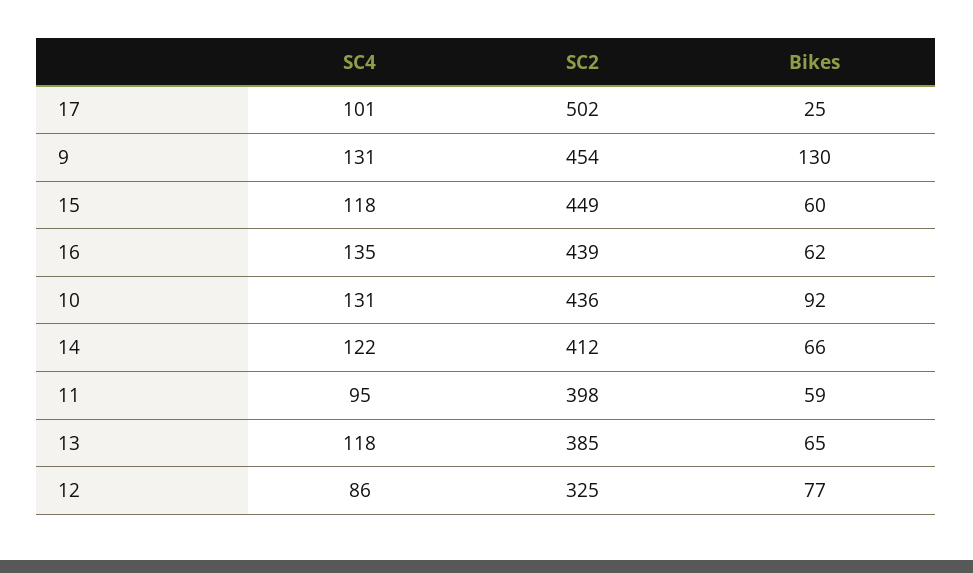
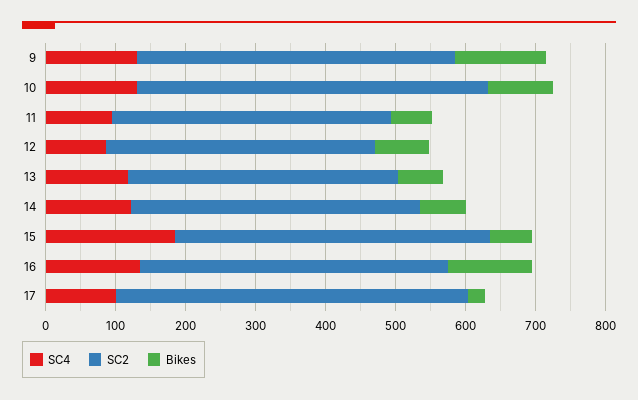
  {
    "SC4": {
      "17": 101,
      "9": 131,
-     "15": 118,
+     "15": 180,
      "16": 135,
      "10": 131,
      "14": 122,
      "11": 95,
      "13": 118,
      "12": 86
    },
    "SC2": {
      "17": 502,
      "9": 454,
      "15": 449,
      "16": 439,
-     "10": 436,
+     "10": 500,
      "14": 412,
      "11": 398,
      "13": 385,
-     "12": 325
+     "12": 380
    },
    "Bikes": {
      "17": 25,
      "9": 130,
      "15": 60,
-     "16": 62,
+     "16": 120,
      "10": 92,
      "14": 66,
      "11": 59,
      "13": 65,
      "12": 77
    }
  }

